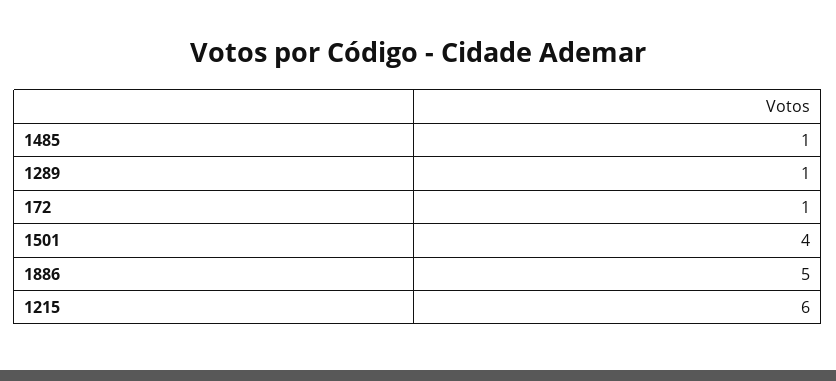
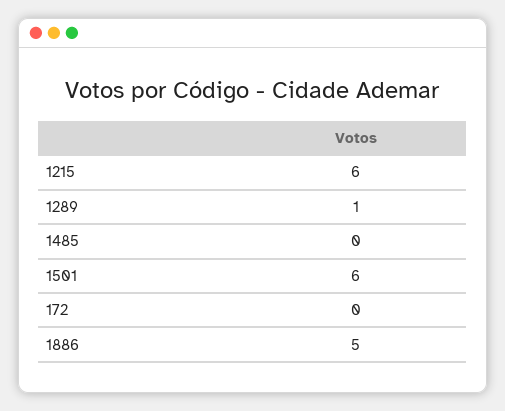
  {
-   "1485": 1,
+   "1485": 0,
    "1289": 1,
-   "172": 1,
+   "172": 0,
-   "1501": 4,
+   "1501": 6,
    "1886": 5,
    "1215": 6
  }

